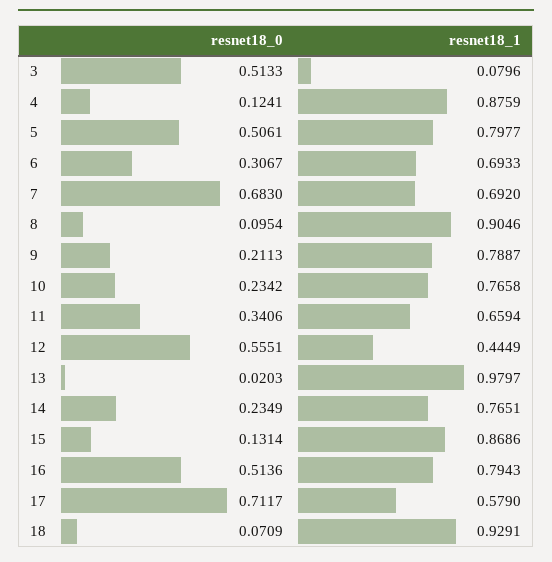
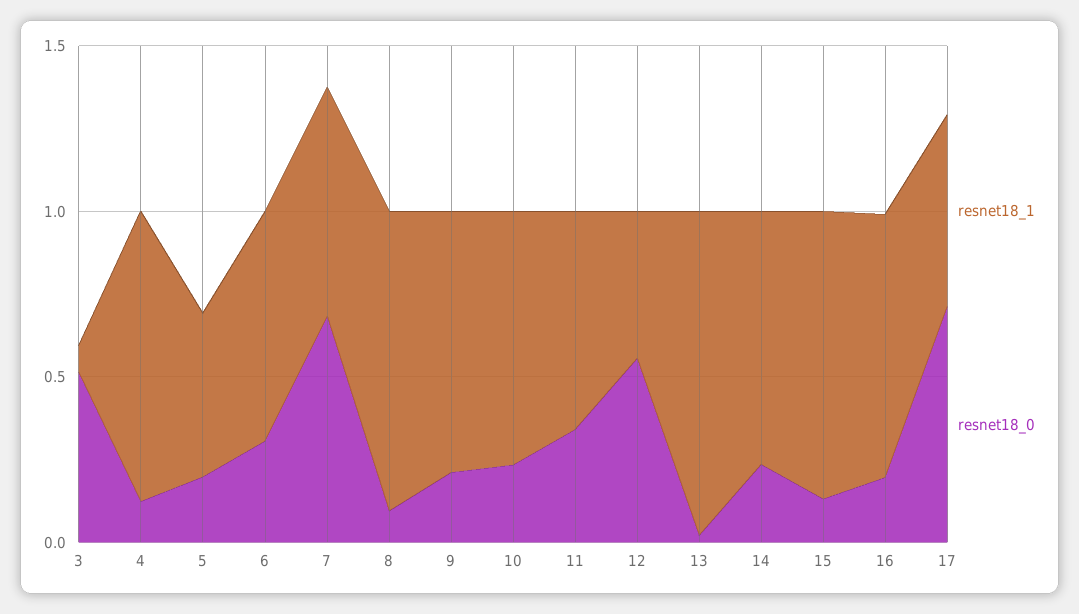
  {
    "resnet18_0": {
      "3": 0.5133,
      "4": 0.1241,
-     "5": 0.5061,
+     "5": 0.2,
      "6": 0.3067,
      "7": 0.683,
      "8": 0.0954,
      "9": 0.2113,
      "10": 0.2342,
      "11": 0.3406,
      "12": 0.5551,
      "13": 0.0203,
      "14": 0.2349,
      "15": 0.1314,
-     "16": 0.5136,
+     "16": 0.2,
-     "17": 0.7117,
+     "17": 0.7117
-     "18": 0.0709
    },
    "resnet18_1": {
      "3": 0.0796,
      "4": 0.8759,
-     "5": 0.7977,
+     "5": 0.5,
      "6": 0.6933,
      "7": 0.692,
      "8": 0.9046,
      "9": 0.7887,
      "10": 0.7658,
      "11": 0.6594,
      "12": 0.4449,
      "13": 0.9797,
      "14": 0.7651,
      "15": 0.8686,
      "16": 0.7943,
-     "17": 0.579,
+     "17": 0.579
-     "18": 0.9291
    }
  }

